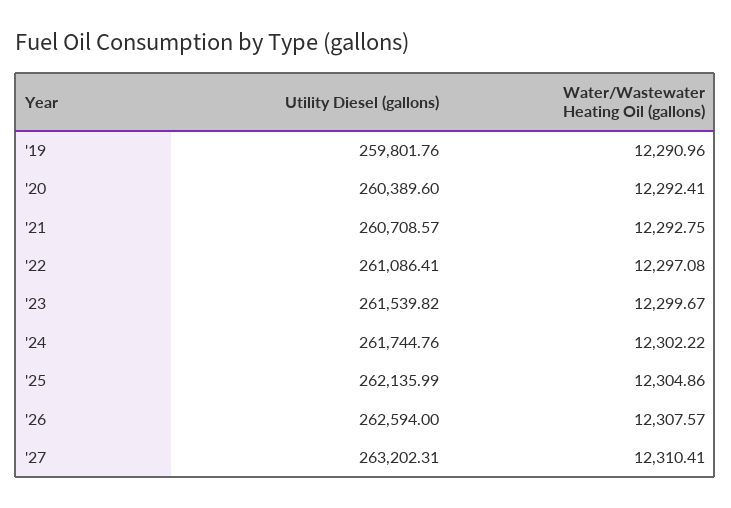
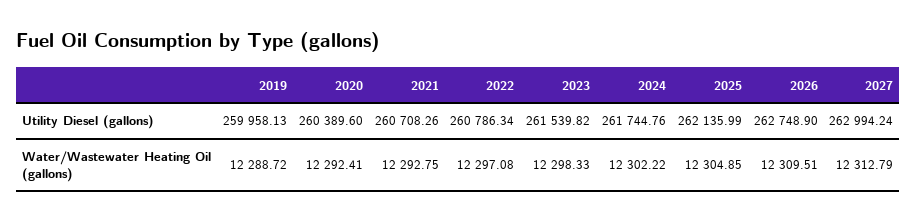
  {
    "Utility Diesel (gallons)": {
-     "'19": 259801.76,
+     "'19": 259958.13,
      "'20": 260389.6,
-     "'21": 260708.57,
+     "'21": 260708.26,
-     "'22": 261086.41,
+     "'22": 260786.34,
      "'23": 261539.82,
      "'24": 261744.76,
      "'25": 262135.99,
-     "'26": 262594,
+     "'26": 262748.9,
-     "'27": 263202.31
+     "'27": 262994.24
    },
    "Water/Wastewater Heating Oil (gallons)": {
-     "'19": 12290.96,
+     "'19": 12288.72,
      "'20": 12292.41,
      "'21": 12292.75,
      "'22": 12297.08,
-     "'23": 12299.67,
+     "'23": 12298.33,
      "'24": 12302.22,
-     "'25": 12304.86,
+     "'25": 12304.85,
-     "'26": 12307.57,
+     "'26": 12309.51,
-     "'27": 12310.41
+     "'27": 12312.79
    }
  }

